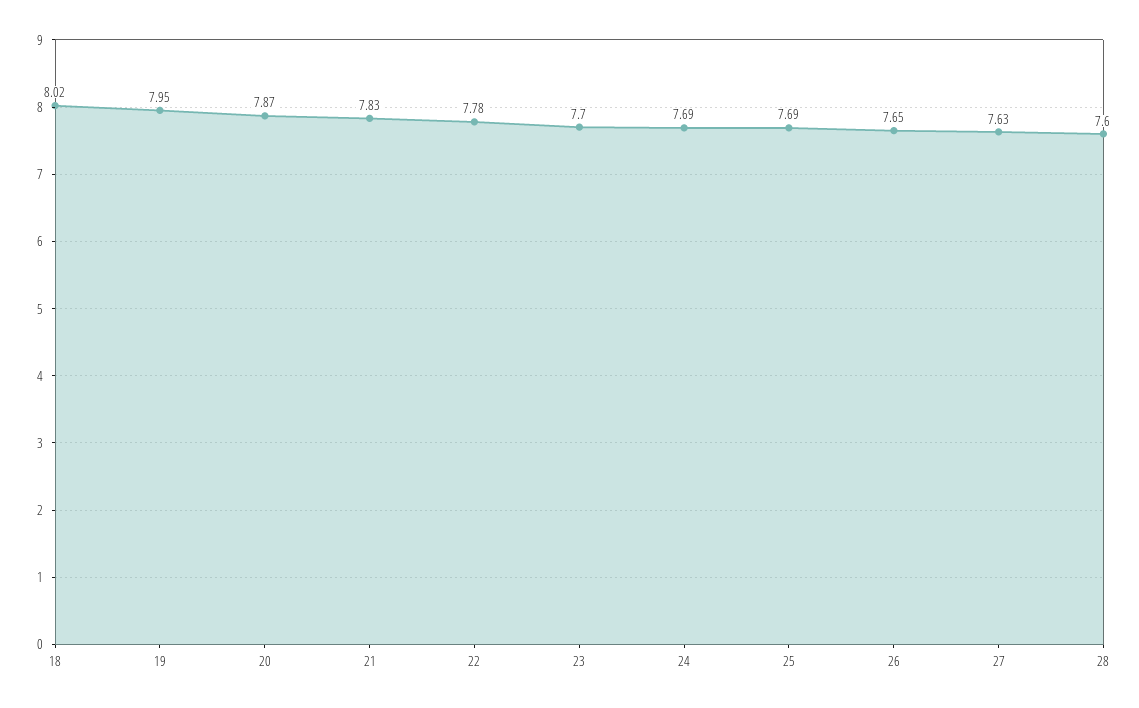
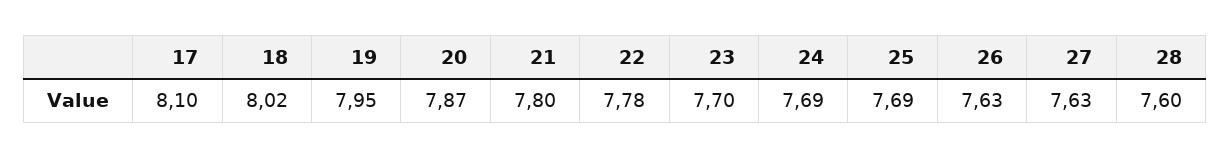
  {
    "18": 8.02,
    "19": 7.95,
    "20": 7.87,
-   "21": 7.83,
+   "21": 7.8,
    "22": 7.78,
    "23": 7.7,
    "24": 7.69,
    "25": 7.69,
-   "26": 7.65,
+   "26": 7.63,
    "27": 7.63,
-   "28": 7.6
+   "28": 7.6,
+   "17": 8.1
  }

